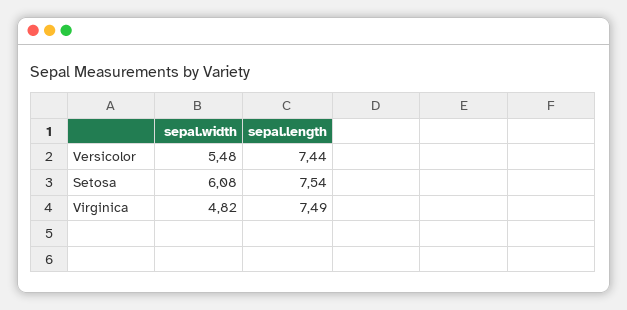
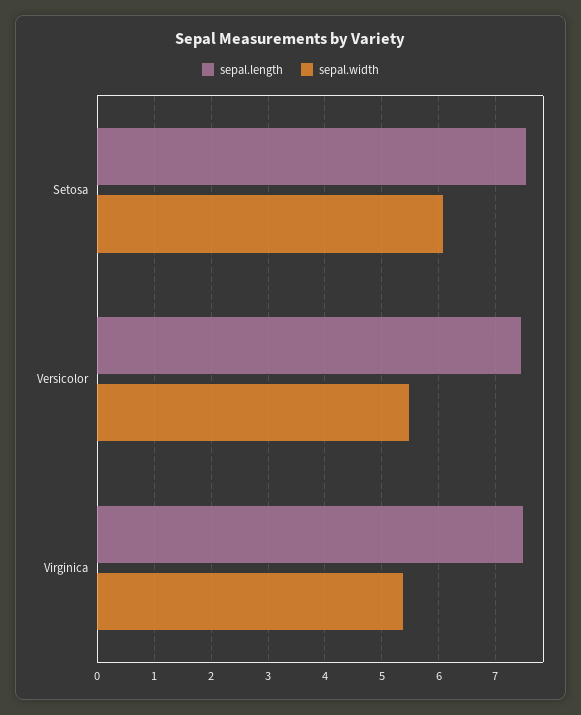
  {
    "sepal.width": {
      "Versicolor": 5.48,
      "Setosa": 6.08,
-     "Virginica": 4.82
+     "Virginica": 5.4
    },
    "sepal.length": {
      "Versicolor": 7.44,
      "Setosa": 7.54,
      "Virginica": 7.49
    }
  }

